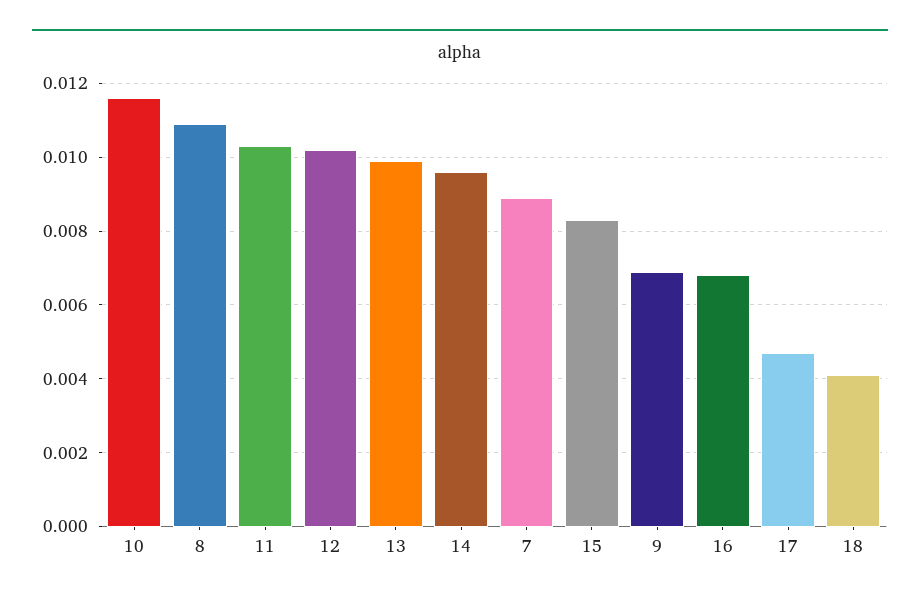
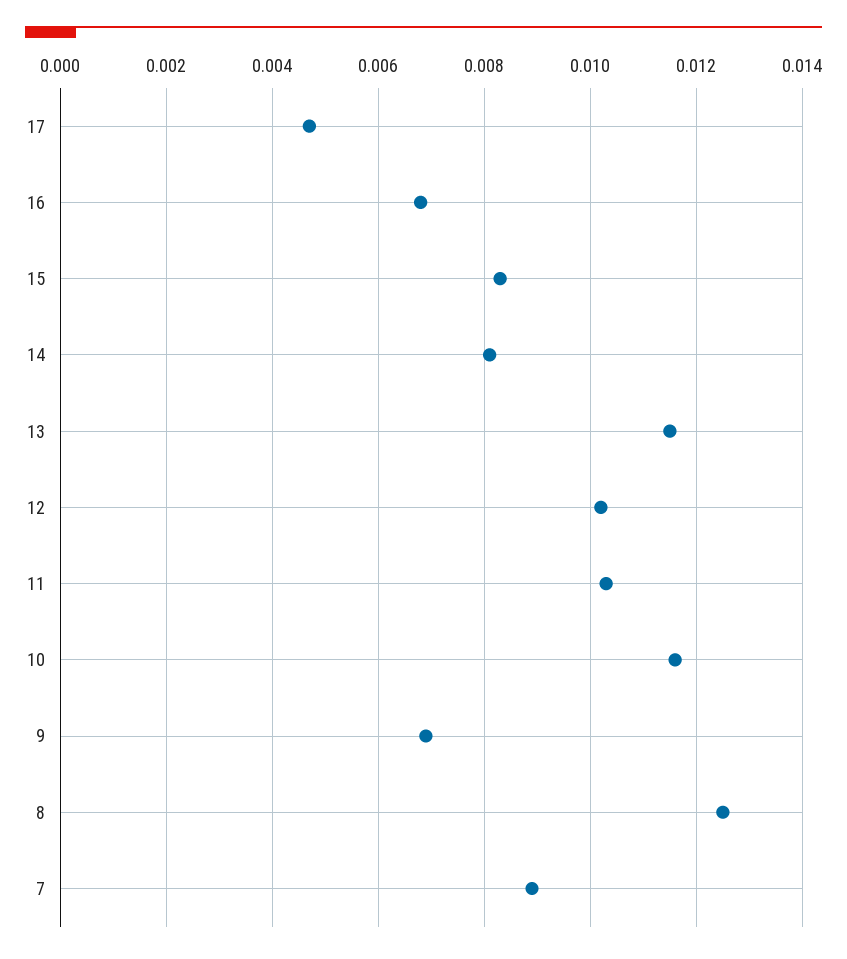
  {
    "10": 0.0115,
-   "8": 0.011,
+   "8": 0.0125,
    "11": 0.0105,
    "12": 0.01,
-   "13": 0.01,
+   "13": 0.0115,
-   "14": 0.0095,
+   "14": 0.008,
    "7": 0.009,
    "15": 0.0085,
    "9": 0.007,
    "16": 0.007,
-   "17": 0.0045,
+   "17": 0.0045
-   "18": 0.004
  }

